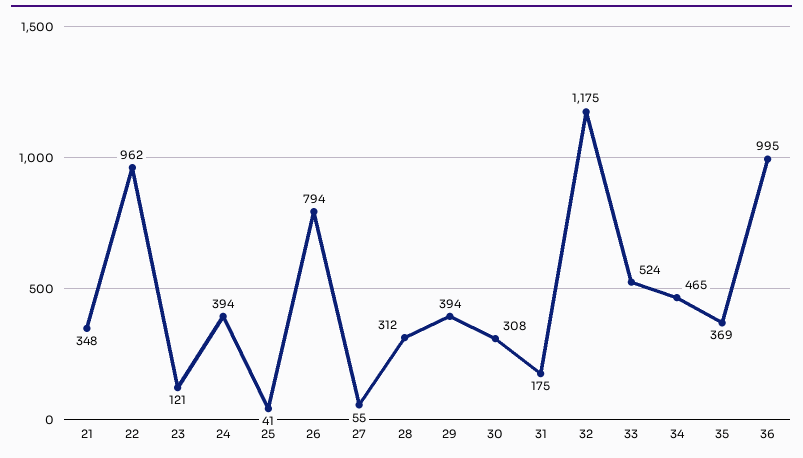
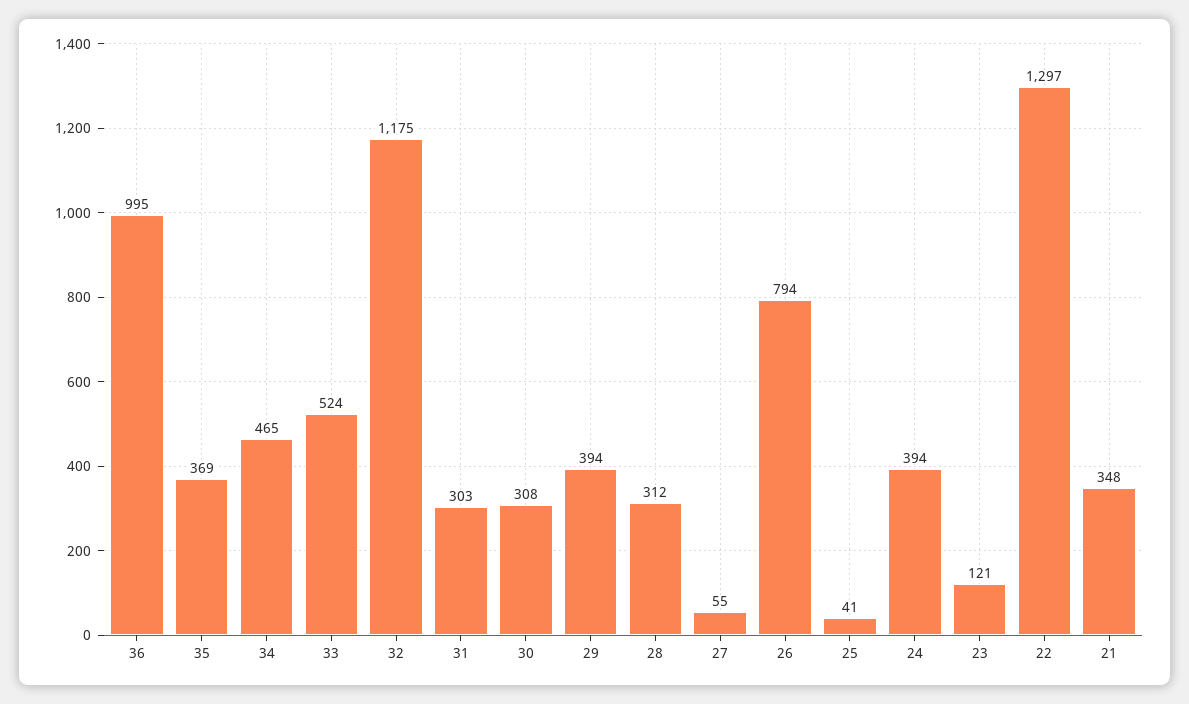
  {
    "21": 348,
-   "22": 962,
+   "22": 1297,
    "23": 121,
    "24": 394,
    "25": 41,
    "26": 794,
    "27": 55,
    "28": 312,
    "29": 394,
    "30": 308,
-   "31": 175,
+   "31": 303,
    "32": 1175,
    "33": 524,
    "34": 465,
    "35": 369,
    "36": 995
  }

